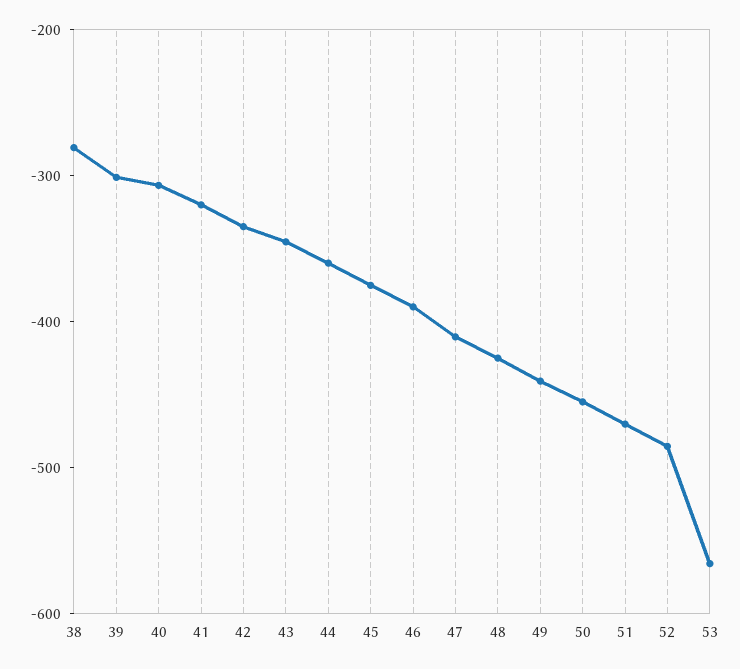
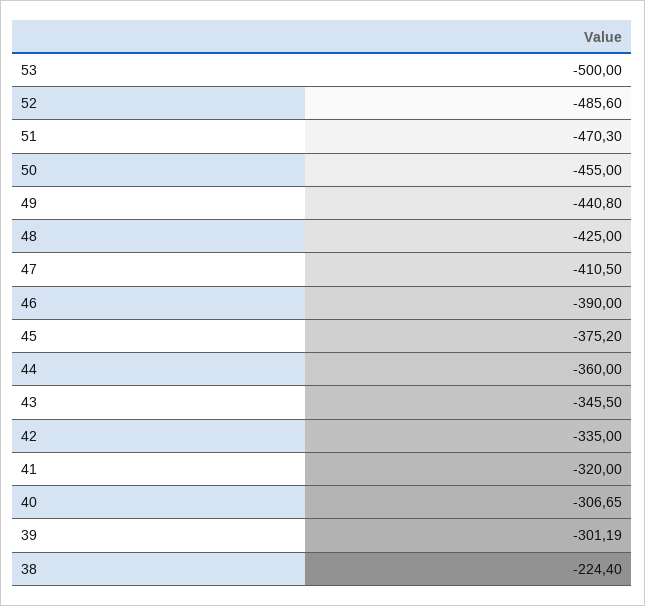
  {
-   "38": -280,
+   "38": -224.4,
    "39": -301.19,
    "40": -306.65,
    "41": -320,
    "42": -335,
    "43": -345.5,
    "44": -360,
    "45": -375.2,
    "46": -390,
    "47": -410.5,
    "48": -425,
    "49": -440.8,
    "50": -455,
    "51": -470.3,
    "52": -485.6,
-   "53": -560
+   "53": -500
  }

